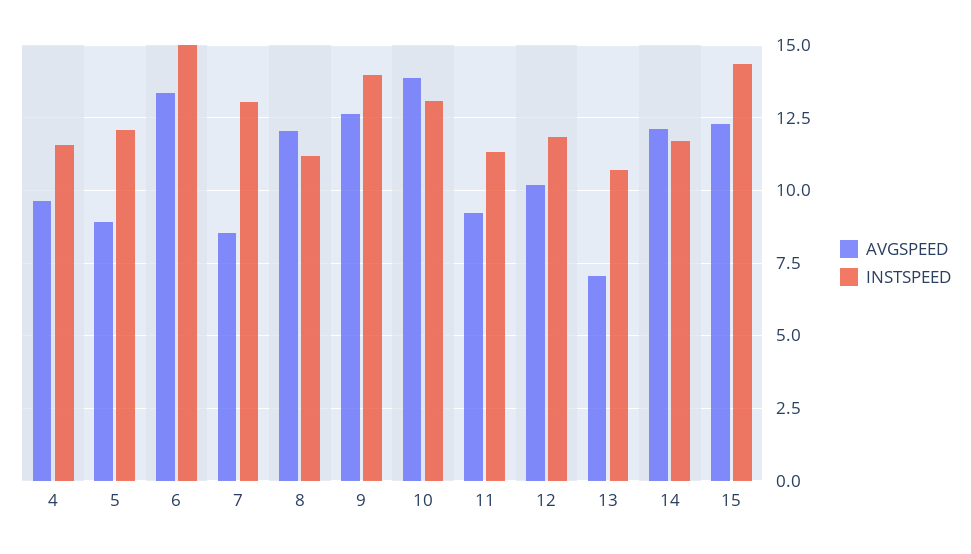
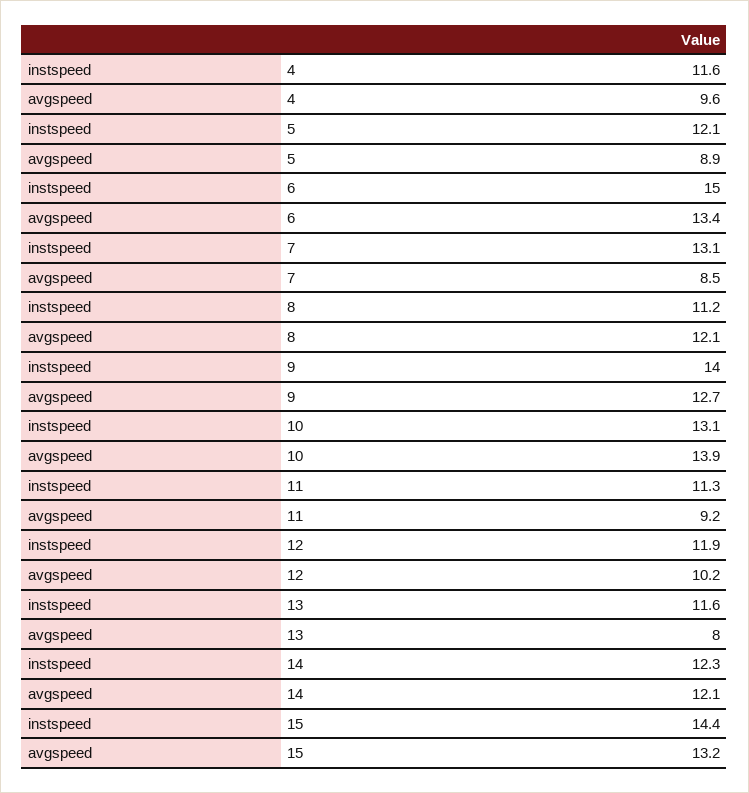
  {
    "AVGSPEED": {
      "4": 9.6,
      "5": 8.9,
      "6": 13.4,
      "7": 8.5,
      "8": 12.1,
      "9": 12.7,
      "10": 13.9,
      "11": 9.2,
      "12": 10.2,
-     "13": 7,
+     "13": 8,
      "14": 12.1,
-     "15": 12.25
+     "15": 13.2
    },
    "INSTSPEED": {
      "4": 11.6,
      "5": 12.1,
      "6": 15,
      "7": 13.1,
      "8": 11.2,
      "9": 14,
      "10": 13.1,
      "11": 11.3,
      "12": 11.9,
-     "13": 10.75,
+     "13": 11.6,
-     "14": 11.75,
+     "14": 12.3,
      "15": 14.4
    }
  }

